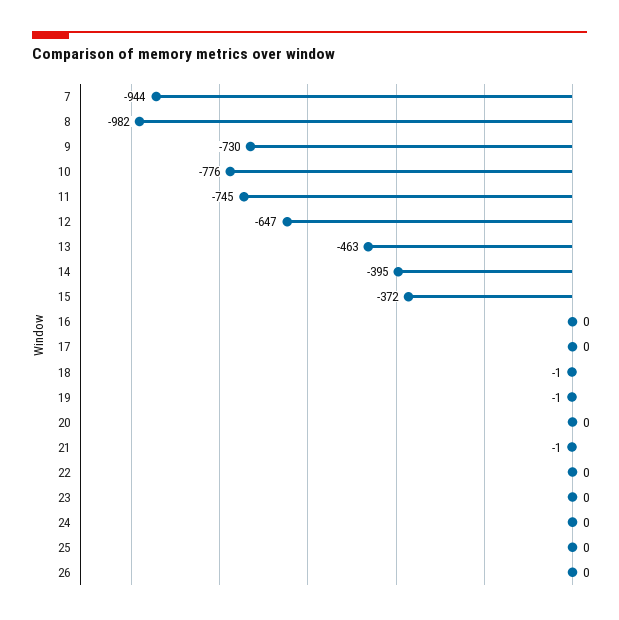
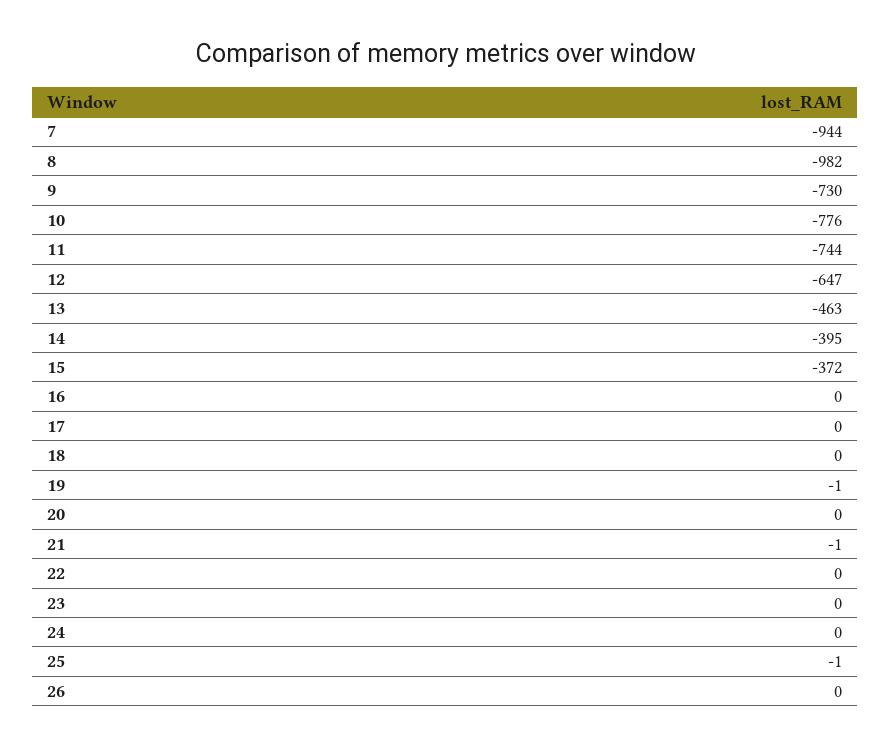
  {
    "7": -944,
    "8": -982,
    "9": -730,
    "10": -776,
-   "11": -745,
+   "11": -744,
    "12": -647,
    "13": -463,
    "14": -395,
    "15": -372,
    "16": 0,
    "17": 0,
-   "18": -1,
+   "18": 0,
    "19": -1,
    "20": 0,
    "21": -1,
    "22": 0,
    "23": 0,
    "24": 0,
-   "25": 0,
+   "25": -1,
    "26": 0
  }

